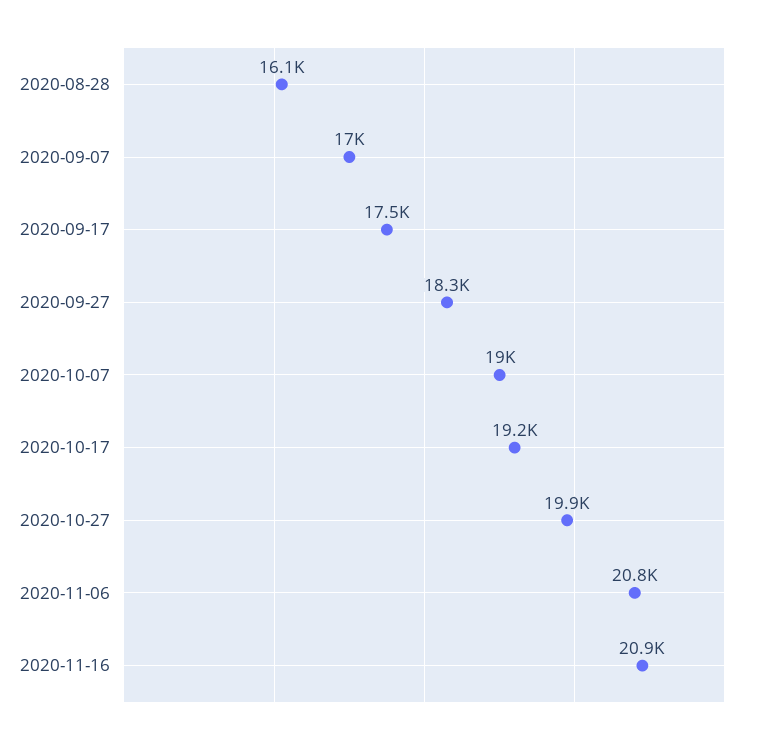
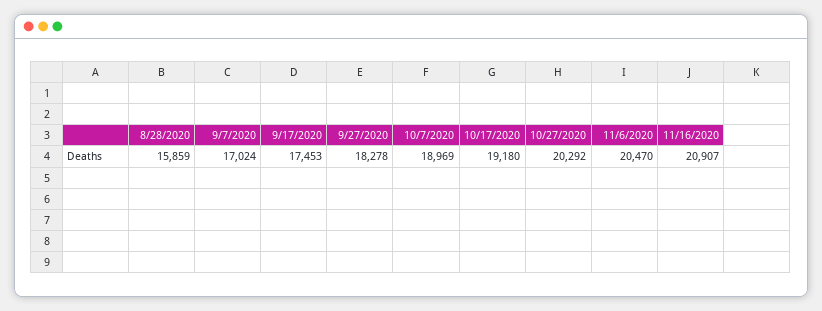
  {
-   "2020-08-28": 16100,
+   "2020-08-28": 15859,
    "2020-09-07": 17024,
    "2020-09-17": 17453,
    "2020-09-27": 18278,
    "2020-10-07": 18969,
    "2020-10-17": 19180,
-   "2020-10-27": 19900,
+   "2020-10-27": 20292,
-   "2020-11-06": 20800,
+   "2020-11-06": 20470,
    "2020-11-16": 20907
  }

